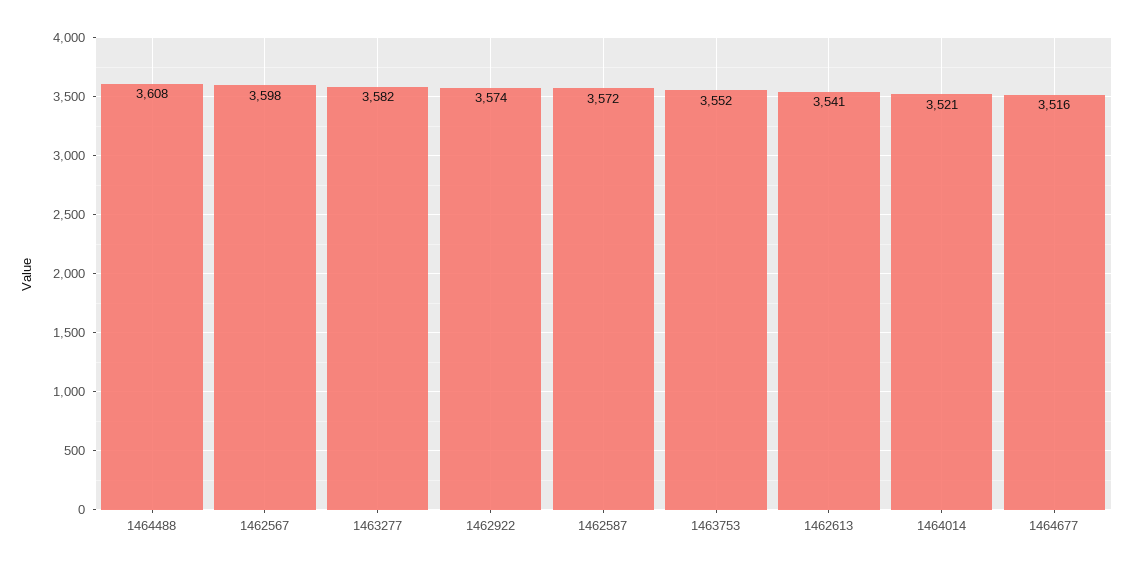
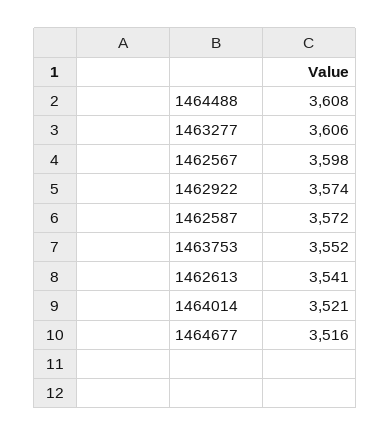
  {
    "1464488": 3608,
    "1462567": 3598,
-   "1463277": 3582,
+   "1463277": 3606,
    "1462922": 3574,
    "1462587": 3572,
    "1463753": 3552,
    "1462613": 3541,
    "1464014": 3521,
    "1464677": 3516
  }

